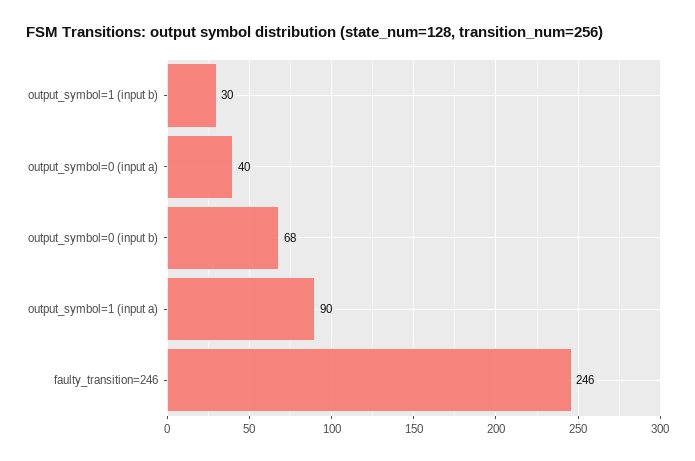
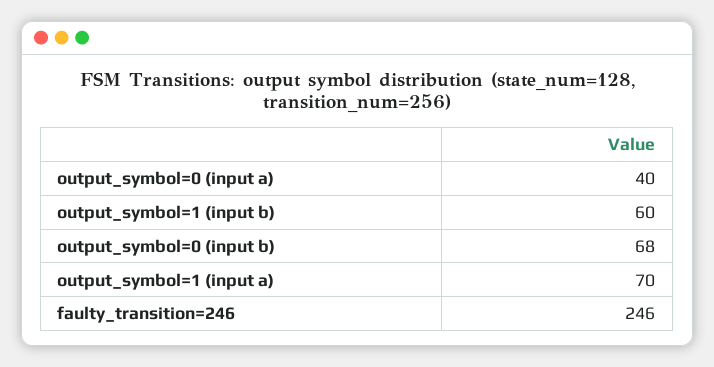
  {
-   "output_symbol=1 (input b)": 30,
+   "output_symbol=1 (input b)": 60,
    "output_symbol=0 (input a)": 40,
    "output_symbol=0 (input b)": 68,
-   "output_symbol=1 (input a)": 90,
+   "output_symbol=1 (input a)": 70,
    "faulty_transition=246": 246
  }

